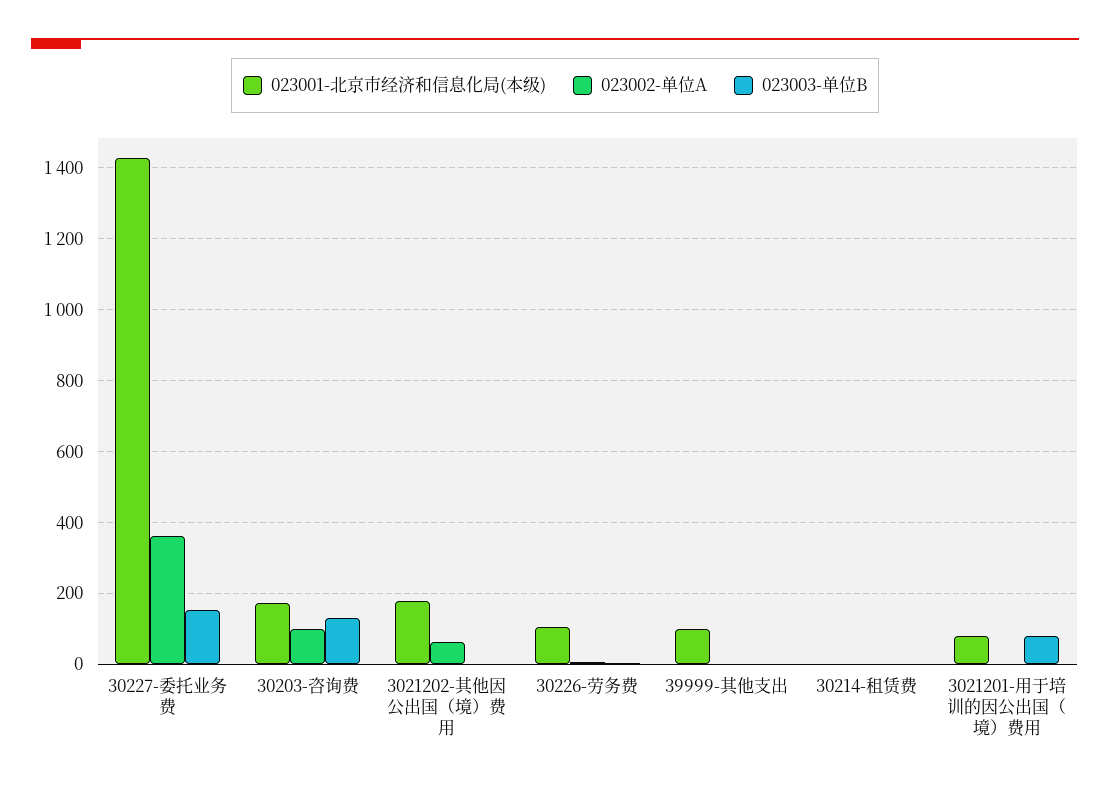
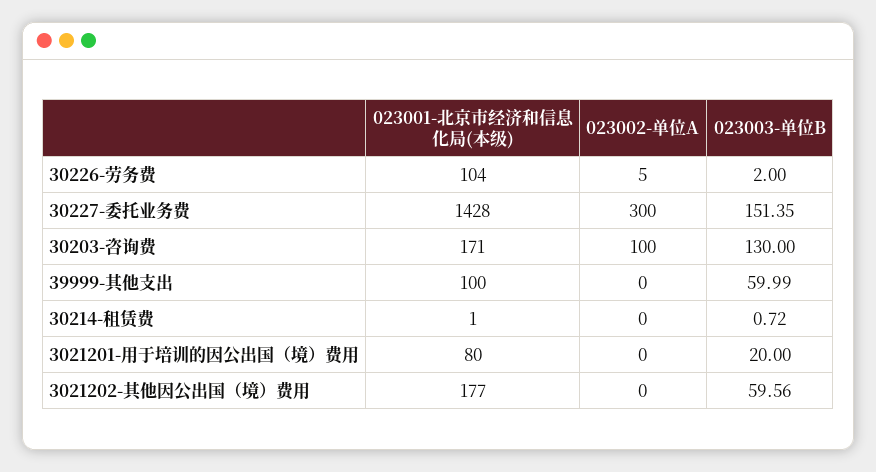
  {
    "023001-北京市经济和信息化局(本级)": {
      "30227-委托业务费": 1428,
      "30203-咨询费": 171,
      "3021202-其他因公出国（境）费用": 177,
      "30226-劳务费": 104,
      "39999-其他支出": 100,
      "30214-租赁费": 1,
      "3021201-用于培训的因公出国（境）费用": 80
    },
    "023002-单位A": {
-     "30227-委托业务费": 360,
+     "30227-委托业务费": 300,
      "30203-咨询费": 100,
-     "3021202-其他因公出国（境）费用": 60,
+     "3021202-其他因公出国（境）费用": 0,
      "30226-劳务费": 5,
      "39999-其他支出": 0,
      "30214-租赁费": 0,
      "3021201-用于培训的因公出国（境）费用": 0
    },
    "023003-单位B": {
      "30227-委托业务费": 151.35,
      "30203-咨询费": 130,
-     "3021202-其他因公出国（境）费用": 0,
+     "3021202-其他因公出国（境）费用": 59.56,
      "30226-劳务费": 2,
-     "39999-其他支出": 0,
+     "39999-其他支出": 59.99,
      "30214-租赁费": 0.72,
-     "3021201-用于培训的因公出国（境）费用": 80
+     "3021201-用于培训的因公出国（境）费用": 20
    }
  }

